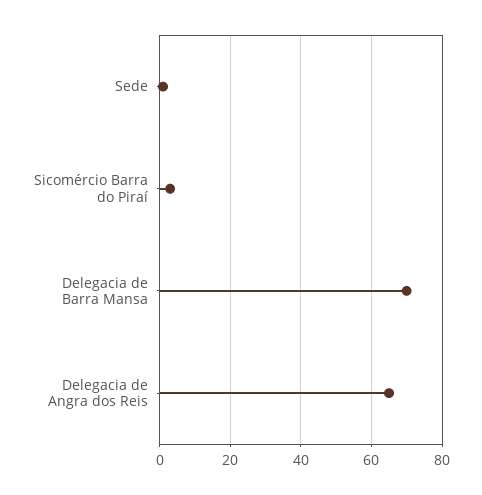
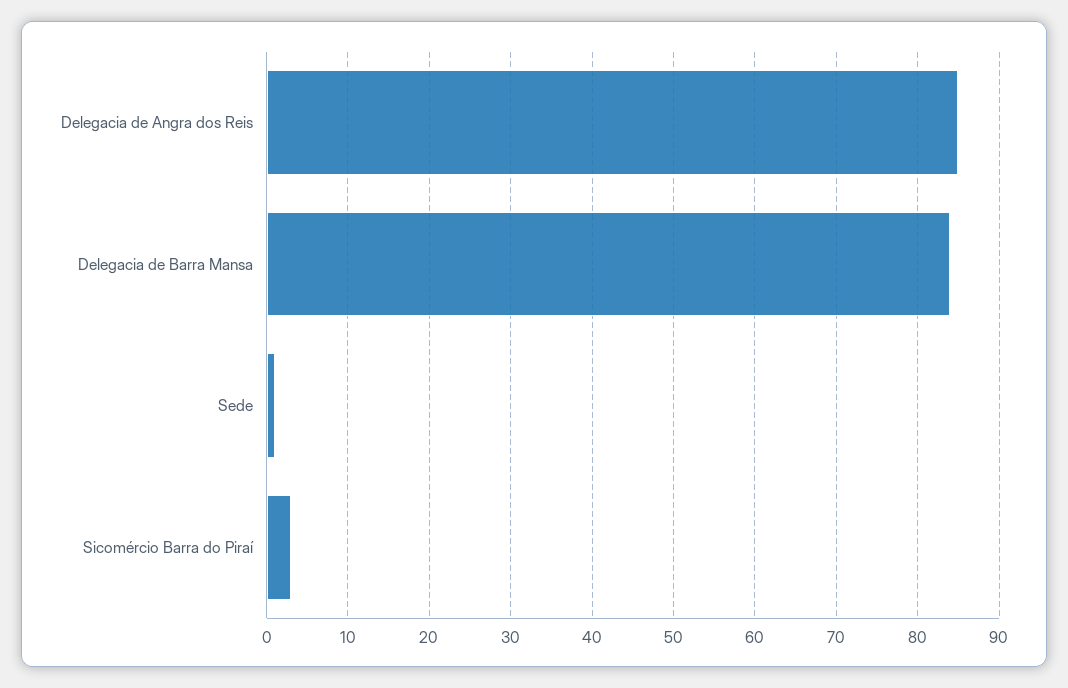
  {
    "Sede": 1,
    "Sicomércio Barra do Piraí": 3,
-   "Delegacia de Barra Mansa": 70,
+   "Delegacia de Barra Mansa": 84,
-   "Delegacia de Angra dos Reis": 65
+   "Delegacia de Angra dos Reis": 85
  }

